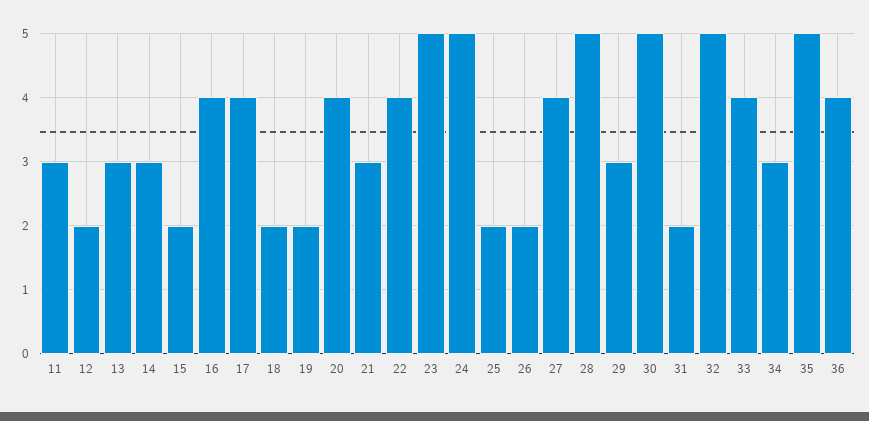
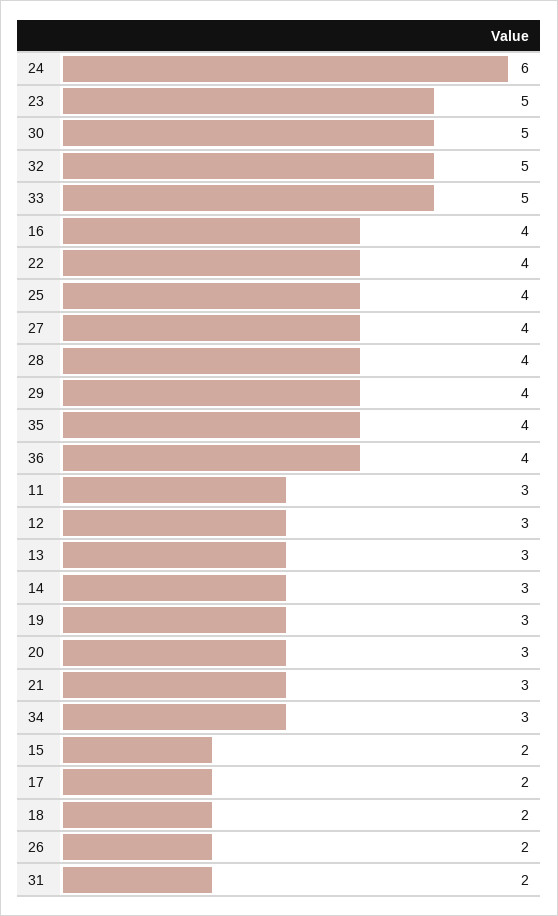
  {
    "11": 3,
-   "12": 2,
+   "12": 3,
    "13": 3,
    "14": 3,
    "15": 2,
    "16": 4,
-   "17": 4,
+   "17": 2,
    "18": 2,
-   "19": 2,
+   "19": 3,
-   "20": 4,
+   "20": 3,
    "21": 3,
    "22": 4,
    "23": 5,
-   "24": 5,
+   "24": 6,
-   "25": 2,
+   "25": 4,
    "26": 2,
    "27": 4,
-   "28": 5,
+   "28": 4,
-   "29": 3,
+   "29": 4,
    "30": 5,
    "31": 2,
    "32": 5,
-   "33": 4,
+   "33": 5,
    "34": 3,
-   "35": 5,
+   "35": 4,
    "36": 4
  }

